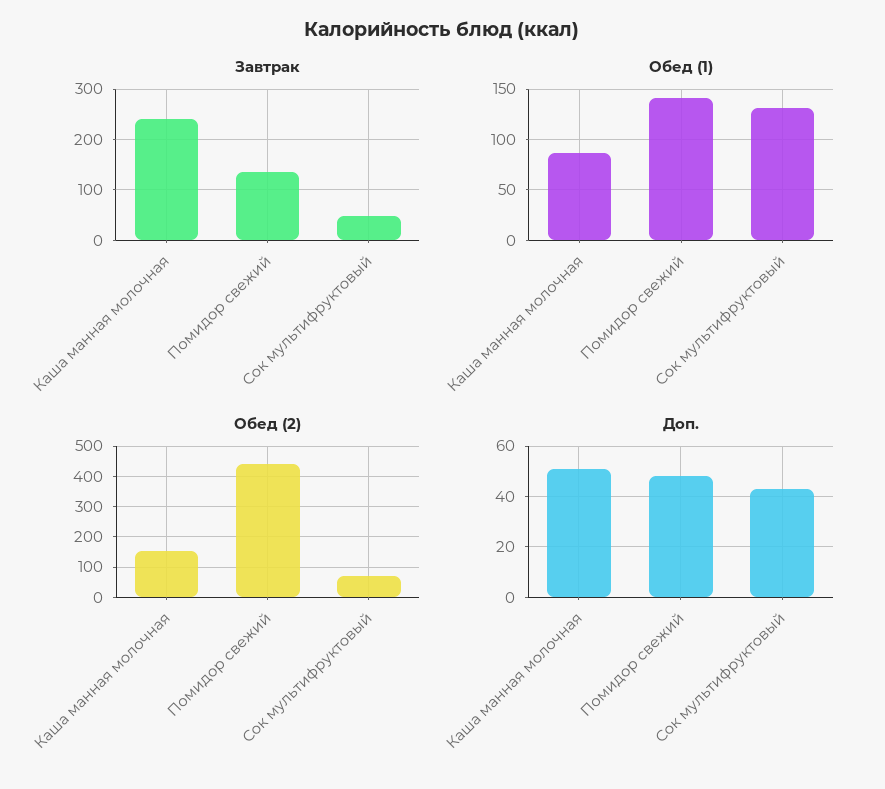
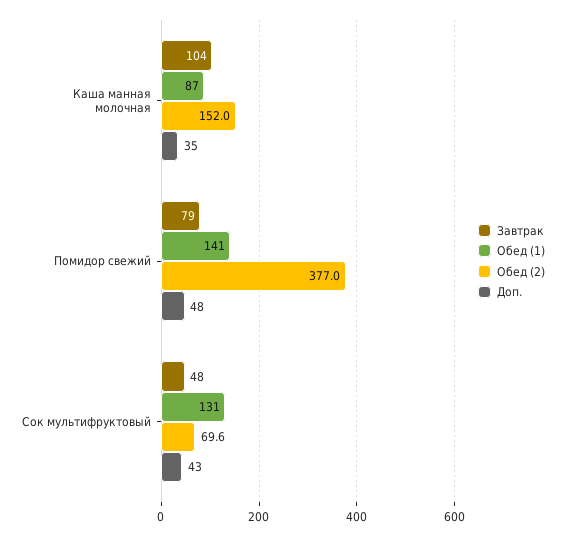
  {
    "Завтрак": {
-     "Каша манная молочная": 240,
+     "Каша манная молочная": 104,
-     "Помидор свежий": 140,
+     "Помидор свежий": 79,
      "Сок мультифруктовый": 48
    },
    "Обед (1)": {
      "Каша манная молочная": 87,
      "Помидор свежий": 141,
      "Сок мультифруктовый": 131
    },
    "Обед (2)": {
      "Каша манная молочная": 152,
-     "Помидор свежий": 440,
+     "Помидор свежий": 377,
      "Сок мультифруктовый": 69.6
    },
    "Доп.": {
-     "Каша манная молочная": 50,
+     "Каша манная молочная": 35,
      "Помидор свежий": 48,
      "Сок мультифруктовый": 43
    }
  }

